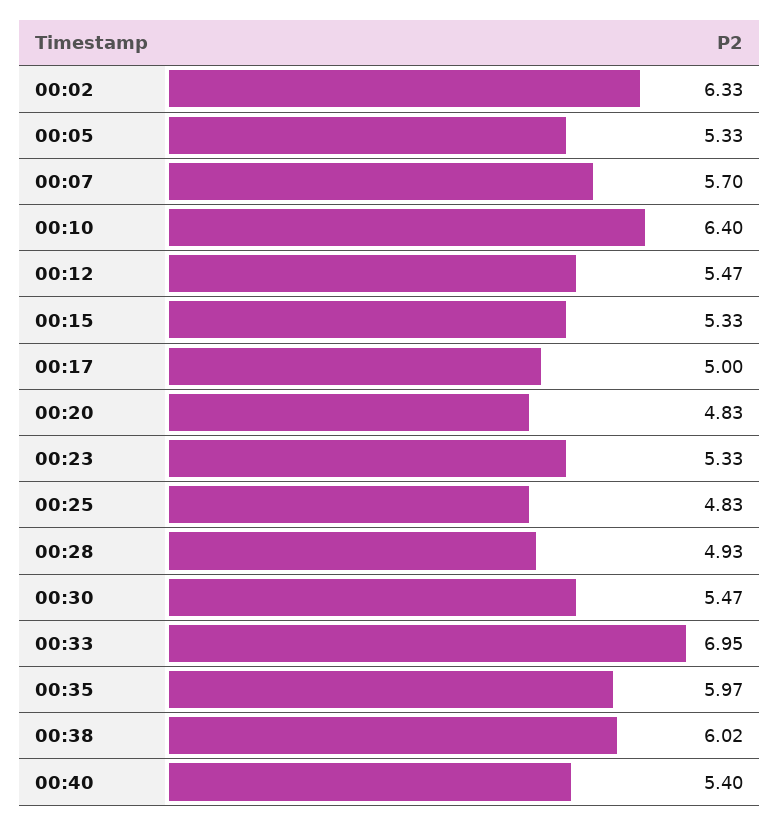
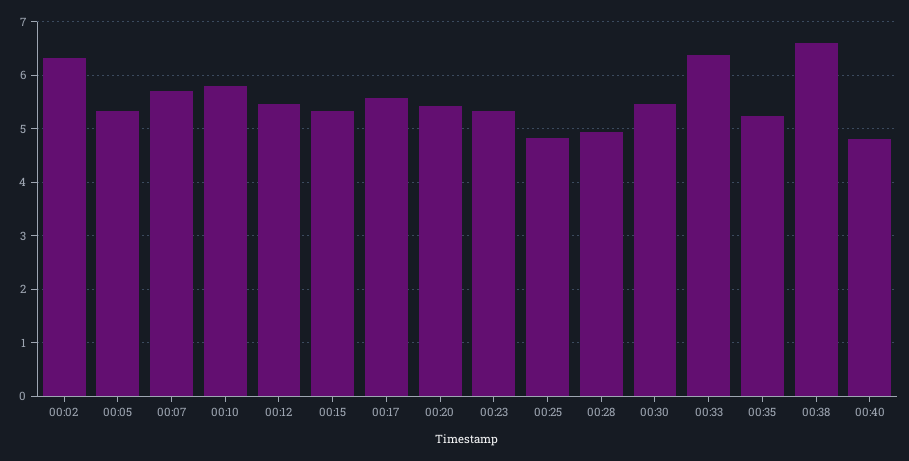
  {
    "00:02": 6.33,
    "00:05": 5.33,
    "00:07": 5.7,
-   "00:10": 6.4,
+   "00:10": 5.8,
    "00:12": 5.47,
    "00:15": 5.33,
-   "00:17": 5,
+   "00:17": 5.6,
-   "00:20": 4.83,
+   "00:20": 5.4,
    "00:23": 5.33,
    "00:25": 4.83,
    "00:28": 4.93,
    "00:30": 5.47,
-   "00:33": 6.95,
+   "00:33": 6.4,
-   "00:35": 5.97,
+   "00:35": 5.2,
-   "00:38": 6.02,
+   "00:38": 6.6,
-   "00:40": 5.4
+   "00:40": 4.8
  }

